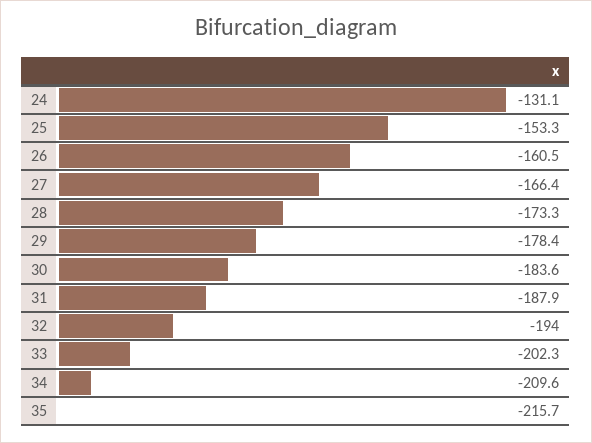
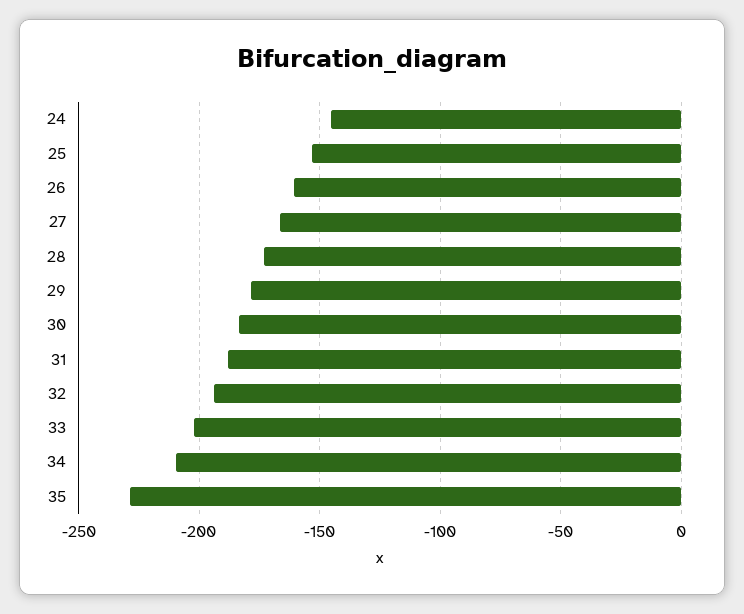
  {
-   "24": -131.1,
+   "24": -145,
    "25": -153.3,
    "26": -160.5,
    "27": -166.4,
    "28": -173.3,
    "29": -178.4,
    "30": -183.6,
    "31": -187.9,
    "32": -194,
    "33": -202.3,
    "34": -209.6,
-   "35": -215.7
+   "35": -230
  }

